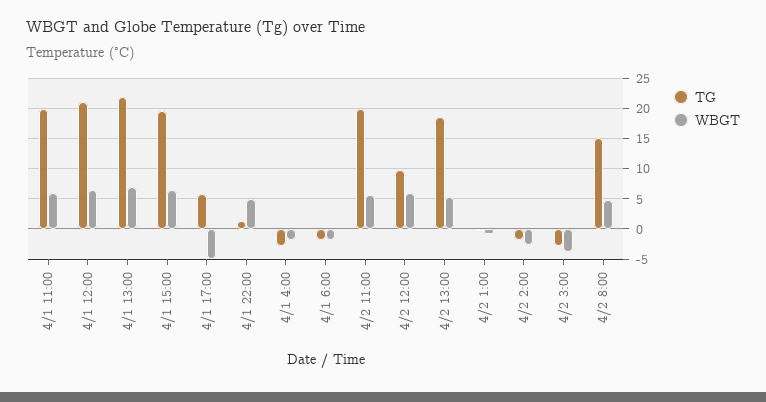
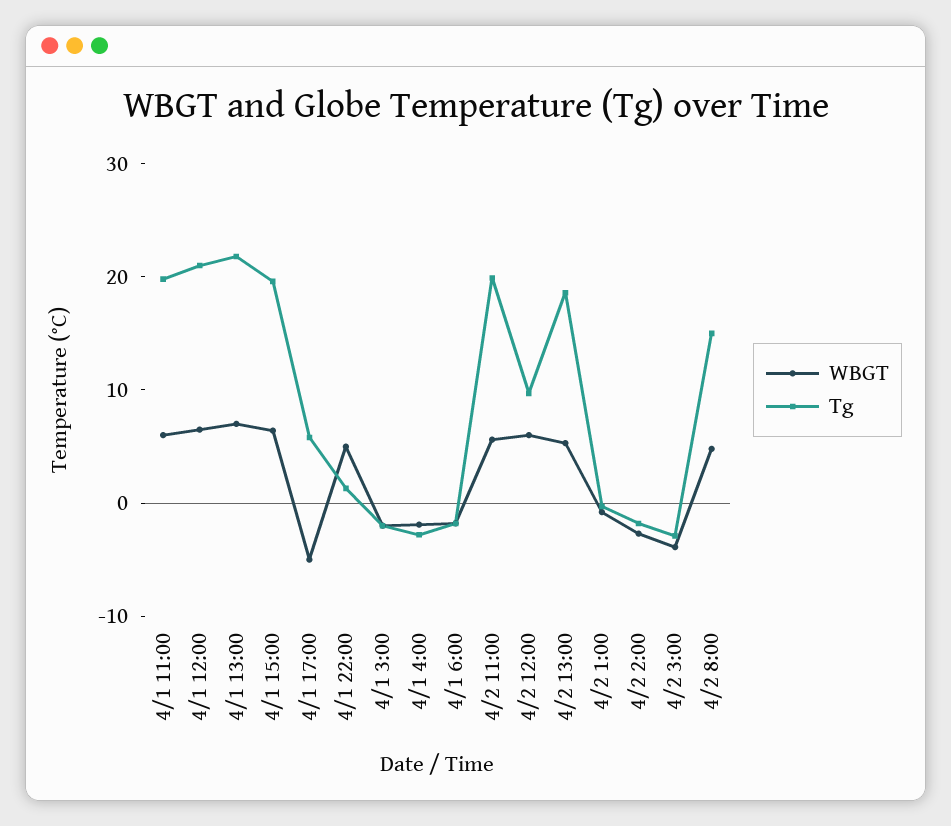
  {
    "TG": {
      "4/1 11:00": 20,
      "4/1 12:00": 21,
      "4/1 13:00": 22,
      "4/1 15:00": 20,
      "4/1 17:00": 6,
      "4/1 22:00": 1,
      "4/1 4:00": -3,
      "4/1 6:00": -2,
      "4/2 11:00": 20,
      "4/2 12:00": 10,
      "4/2 13:00": 19,
      "4/2 1:00": 0,
      "4/2 2:00": -2,
      "4/2 3:00": -3,
-     "4/2 8:00": 15
+     "4/2 8:00": 15,
+     "4/1 3:00": -2
    },
    "WBGT": {
      "4/1 11:00": 6,
      "4/1 12:00": 7,
      "4/1 13:00": 7,
      "4/1 15:00": 6,
      "4/1 17:00": -5,
      "4/1 22:00": 5,
      "4/1 4:00": -2,
      "4/1 6:00": -2,
      "4/2 11:00": 6,
      "4/2 12:00": 6,
      "4/2 13:00": 5,
      "4/2 1:00": -1,
      "4/2 2:00": -3,
      "4/2 3:00": -4,
-     "4/2 8:00": 5
+     "4/2 8:00": 5,
+     "4/1 3:00": -2
    }
  }

